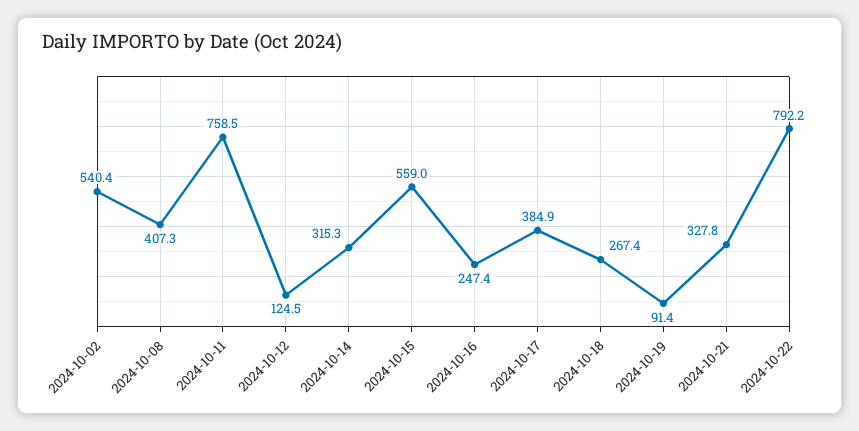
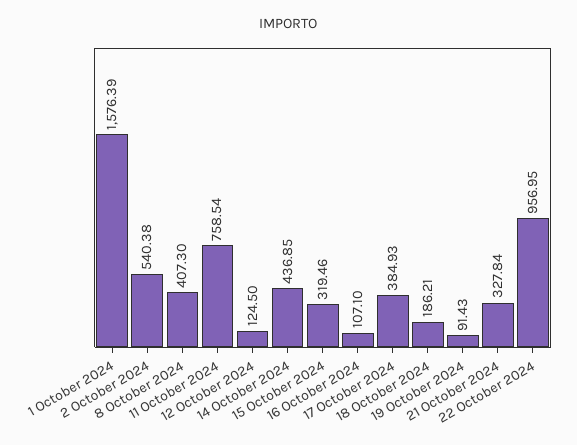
  {
    "2024-10-02": 540.38,
    "2024-10-08": 407.3,
    "2024-10-11": 758.54,
    "2024-10-12": 124.5,
-   "2024-10-14": 315.3,
+   "2024-10-14": 436.85,
-   "2024-10-15": 559,
+   "2024-10-15": 319.46,
-   "2024-10-16": 247.4,
+   "2024-10-16": 107.1,
    "2024-10-17": 384.93,
-   "2024-10-18": 267.4,
+   "2024-10-18": 186.21,
    "2024-10-19": 91.43,
    "2024-10-21": 327.84,
-   "2024-10-22": 792.2
+   "2024-10-22": 956.95,
+   "1 October 2024": 1576.39
  }

